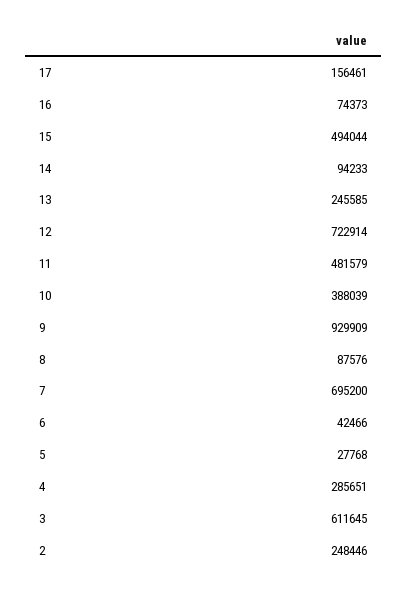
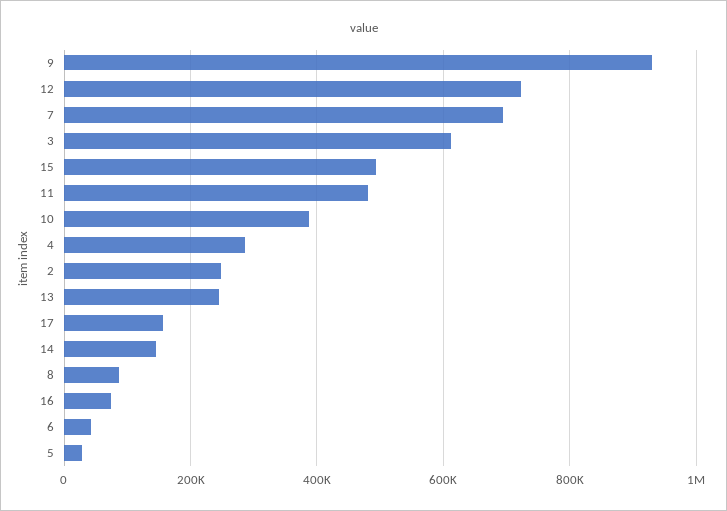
  {
    "17": 156461,
    "16": 74373,
    "15": 494044,
-   "14": 94233,
+   "14": 140000,
    "13": 245585,
    "12": 722914,
    "11": 481579,
    "10": 388039,
    "9": 929909,
    "8": 87576,
    "7": 695200,
    "6": 42466,
    "5": 27768,
    "4": 285651,
    "3": 611645,
    "2": 248446
  }

